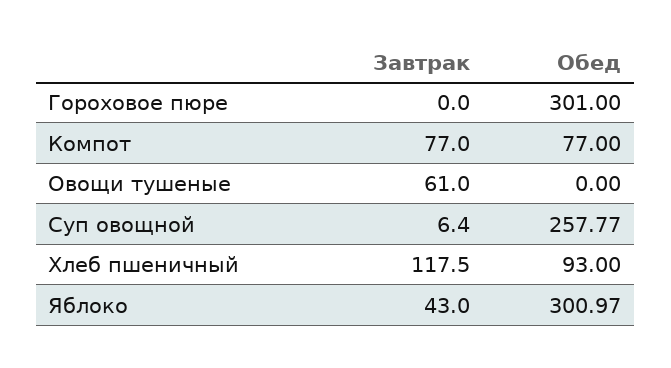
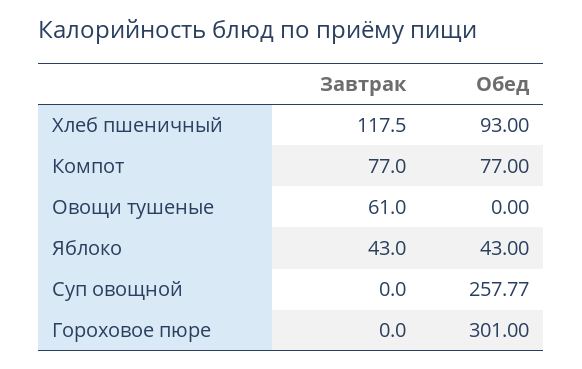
  {
    "Завтрак": {
      "Гороховое пюре": 0,
      "Компот": 77,
      "Овощи тушеные": 61,
-     "Суп овощной": 6.4,
+     "Суп овощной": 0,
      "Хлеб пшеничный": 117.5,
      "Яблоко": 43
    },
    "Обед": {
      "Гороховое пюре": 301,
      "Компот": 77,
      "Овощи тушеные": 0,
      "Суп овощной": 257.77,
      "Хлеб пшеничный": 93,
-     "Яблоко": 300.97
+     "Яблоко": 43
    }
  }

